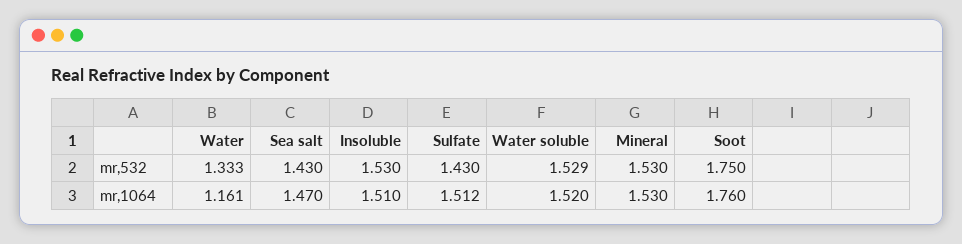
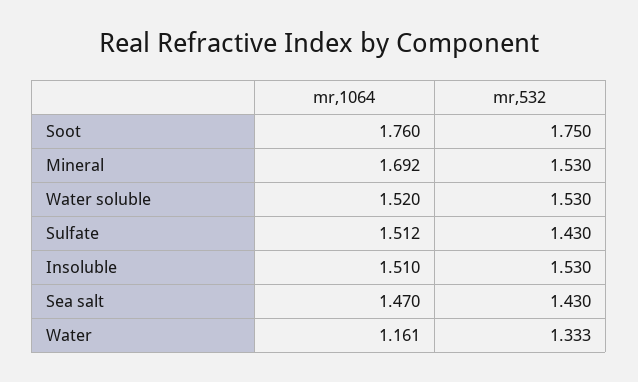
  {
    "Water": {
      "mr,532": 1.333,
      "mr,1064": 1.161
    },
    "Sea salt": {
      "mr,532": 1.43,
      "mr,1064": 1.47
    },
    "Insoluble": {
      "mr,532": 1.53,
      "mr,1064": 1.51
    },
    "Sulfate": {
      "mr,532": 1.43,
      "mr,1064": 1.512
    },
    "Water soluble": {
-     "mr,532": 1.529,
+     "mr,532": 1.53,
      "mr,1064": 1.52
    },
    "Mineral": {
      "mr,532": 1.53,
-     "mr,1064": 1.53
+     "mr,1064": 1.692
    },
    "Soot": {
      "mr,532": 1.75,
      "mr,1064": 1.76
    }
  }

